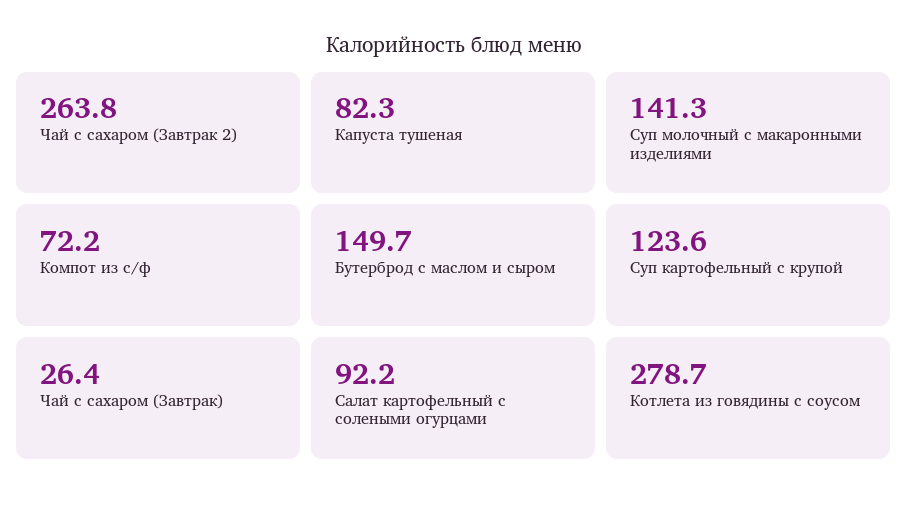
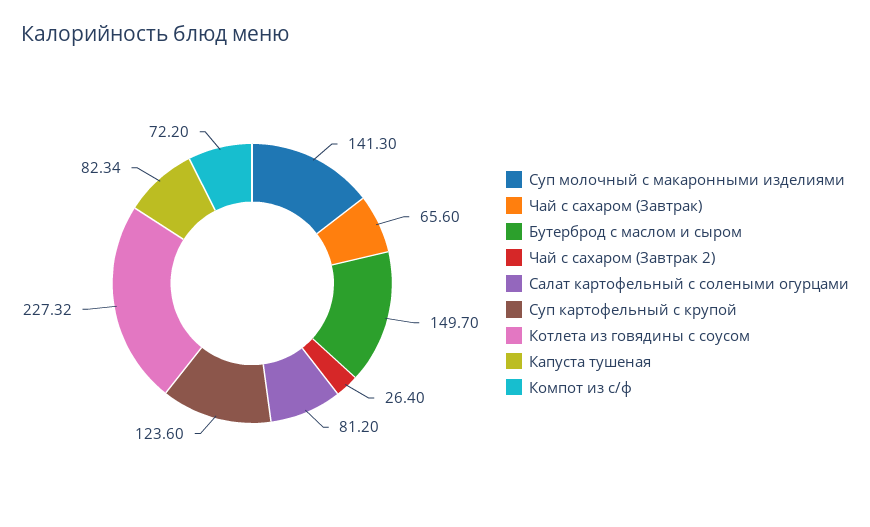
  {
-   "Чай с сахаром (Завтрак 2)": 263.8,
+   "Чай с сахаром (Завтрак 2)": 26.4,
    "Капуста тушеная": 82.34,
    "Суп молочный с макаронными изделиями": 141.3,
    "Компот из с/ф": 72.2,
    "Бутерброд с маслом и сыром": 149.7,
    "Суп картофельный с крупой": 123.6,
-   "Чай с сахаром (Завтрак)": 26.4,
+   "Чай с сахаром (Завтрак)": 65.6,
-   "Салат картофельный с солеными огурцами": 92.2,
+   "Салат картофельный с солеными огурцами": 81.2,
-   "Котлета из говядины с соусом": 278.7
+   "Котлета из говядины с соусом": 227.32
  }

